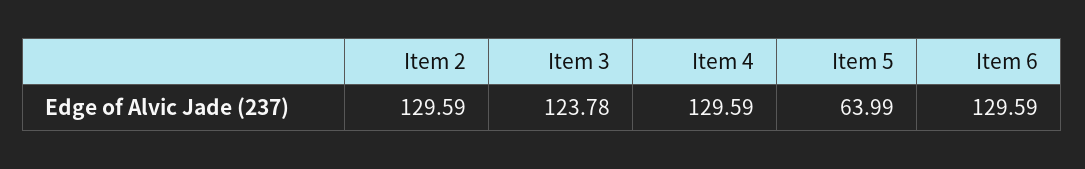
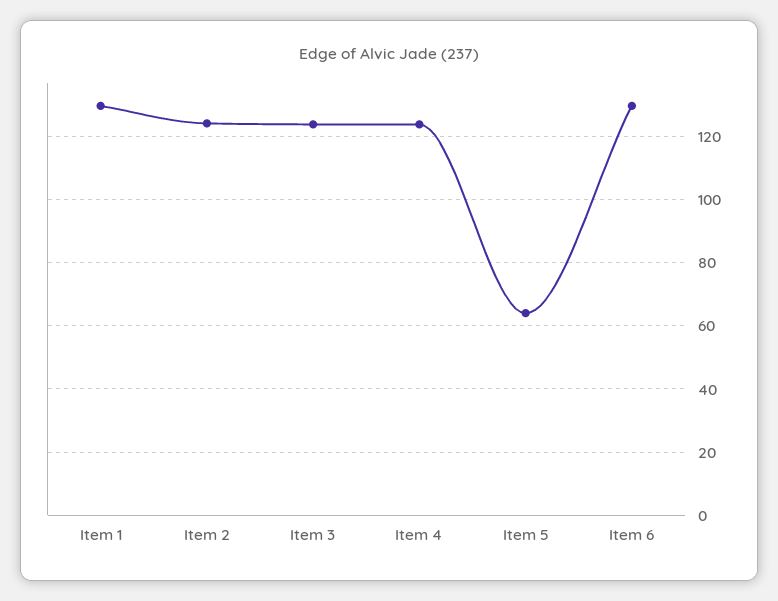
  {
-   "Item 2": 129.59,
+   "Item 2": 124,
    "Item 3": 123.78,
-   "Item 4": 129.59,
+   "Item 4": 124,
    "Item 5": 63.99,
-   "Item 6": 129.59
+   "Item 6": 129.59,
+   "Item 1": 130
  }

